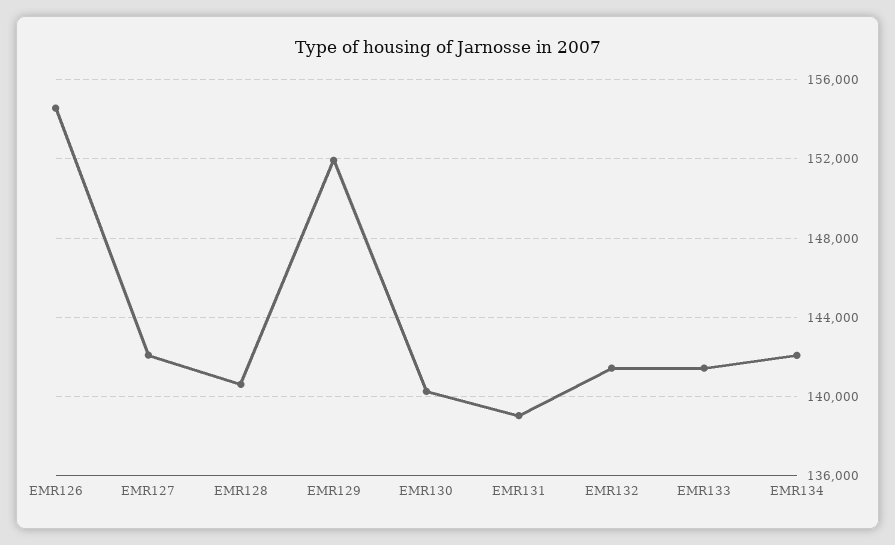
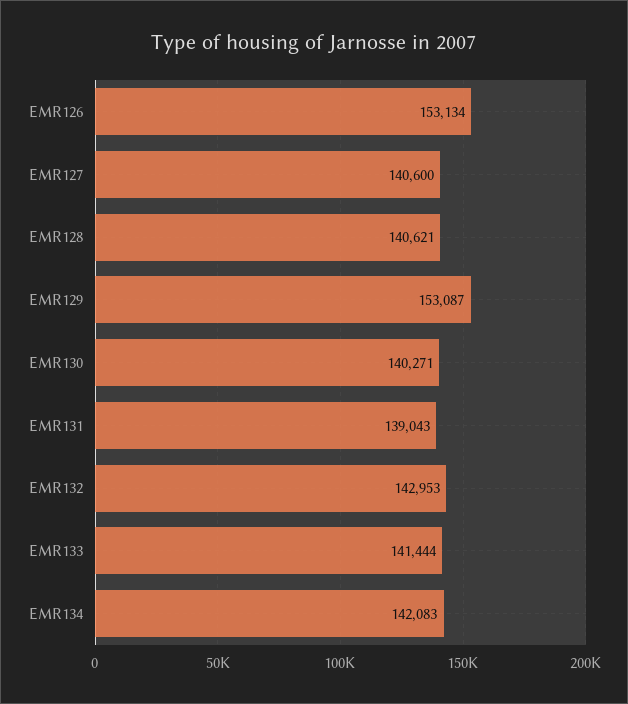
  {
-   "EMR126": 154500,
+   "EMR126": 153134,
-   "EMR127": 142000,
+   "EMR127": 140600,
    "EMR128": 140621,
-   "EMR129": 152000,
+   "EMR129": 153087,
    "EMR130": 140271,
    "EMR131": 139043,
-   "EMR132": 141500,
+   "EMR132": 142953,
    "EMR133": 141444,
    "EMR134": 142083
  }

